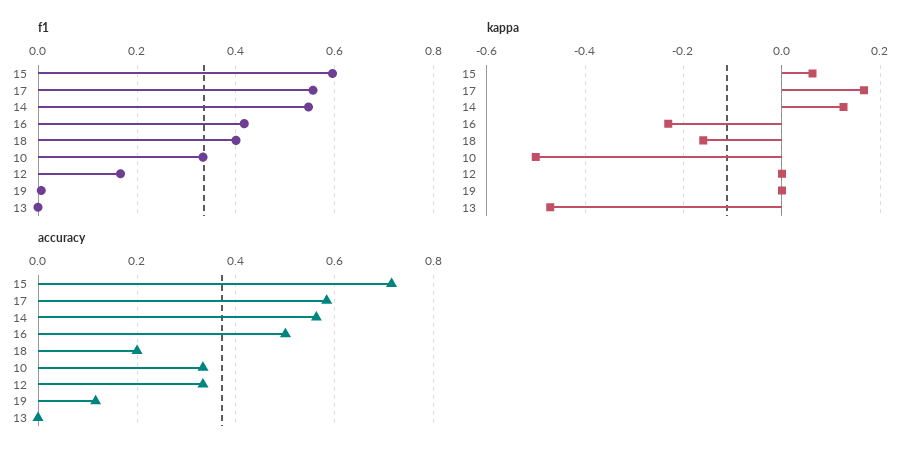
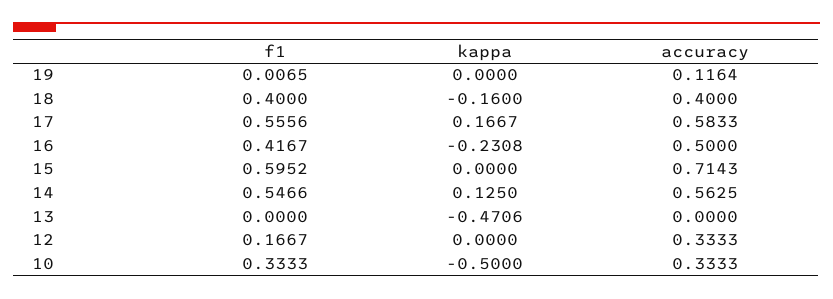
  {
    "f1": {
      "15": 0.5952,
      "17": 0.5556,
      "14": 0.5466,
      "16": 0.4167,
      "18": 0.4,
      "10": 0.3333,
      "12": 0.1667,
      "19": 0.0065,
      "13": 0
    },
    "kappa": {
-     "15": 0.06,
+     "15": 0,
      "17": 0.1667,
      "14": 0.125,
      "16": -0.2308,
      "18": -0.16,
      "10": -0.5,
      "12": 0,
      "19": 0,
      "13": -0.4706
    },
    "accuracy": {
      "15": 0.7143,
      "17": 0.5833,
      "14": 0.5625,
      "16": 0.5,
-     "18": 0.2,
+     "18": 0.4,
      "10": 0.3333,
      "12": 0.3333,
      "19": 0.1164,
      "13": 0
    }
  }

